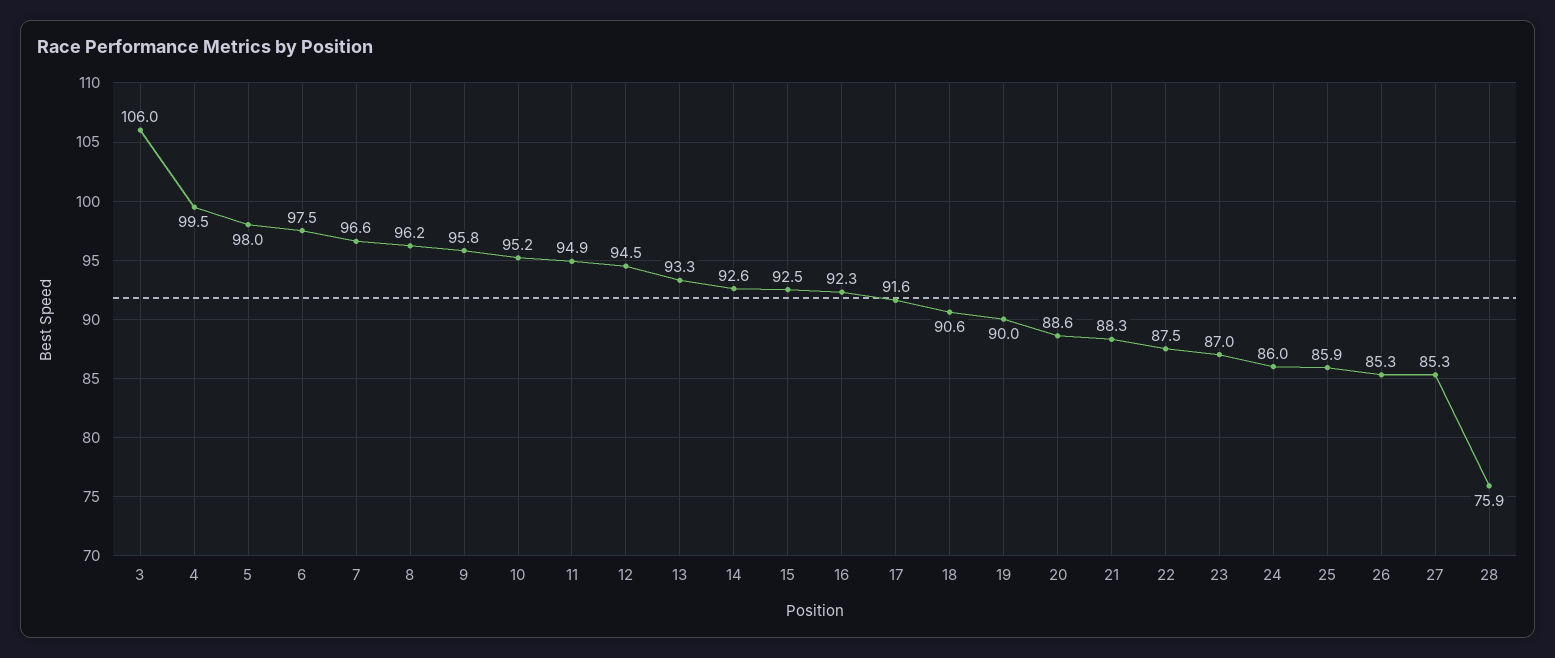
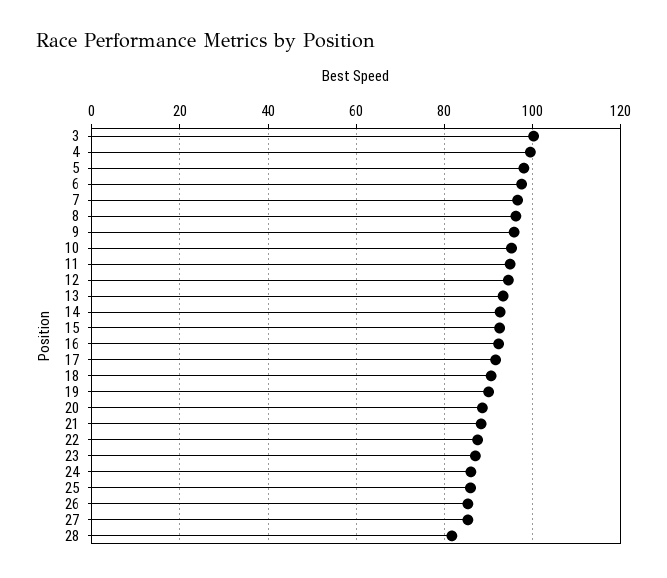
  {
-   "3": 106,
+   "3": 100,
    "4": 99.5,
    "5": 98,
    "6": 97.5,
    "7": 96.6,
    "8": 96.2,
    "9": 95.8,
    "10": 95.2,
    "11": 94.9,
    "12": 94.5,
    "13": 93.3,
    "14": 92.6,
    "15": 92.5,
    "16": 92.3,
    "17": 91.6,
    "18": 90.6,
    "19": 90,
    "20": 88.6,
    "21": 88.3,
    "22": 87.5,
    "23": 87,
    "24": 86,
    "25": 85.9,
    "26": 85.3,
    "27": 85.3,
-   "28": 75.9
+   "28": 82
  }

